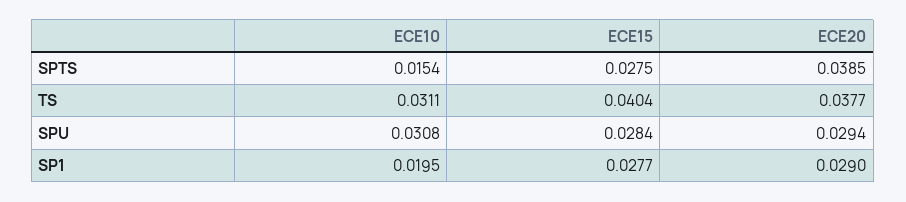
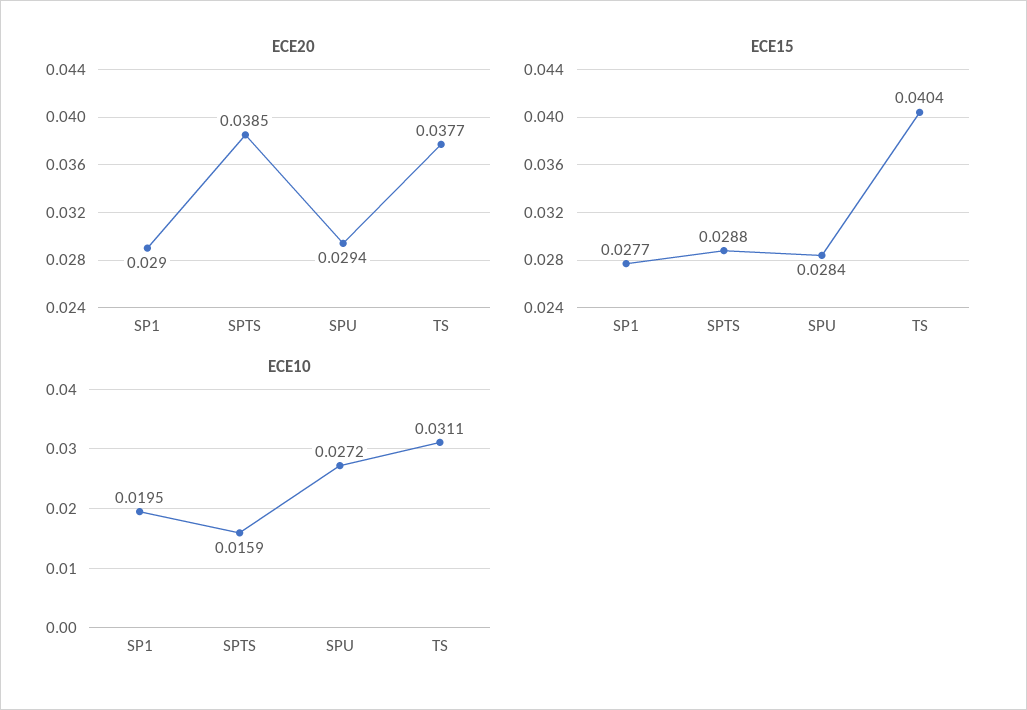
  {
    "ECE10": {
-     "SPTS": 0.0154,
+     "SPTS": 0.0159,
      "TS": 0.0311,
-     "SPU": 0.0308,
+     "SPU": 0.0272,
      "SP1": 0.0195
    },
    "ECE15": {
-     "SPTS": 0.0275,
+     "SPTS": 0.0288,
      "TS": 0.0404,
      "SPU": 0.0284,
      "SP1": 0.0277
    },
    "ECE20": {
      "SPTS": 0.0385,
      "TS": 0.0377,
      "SPU": 0.0294,
      "SP1": 0.029
    }
  }

